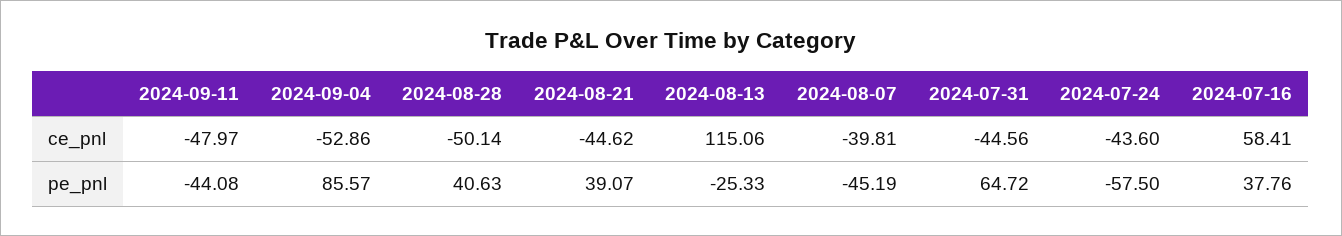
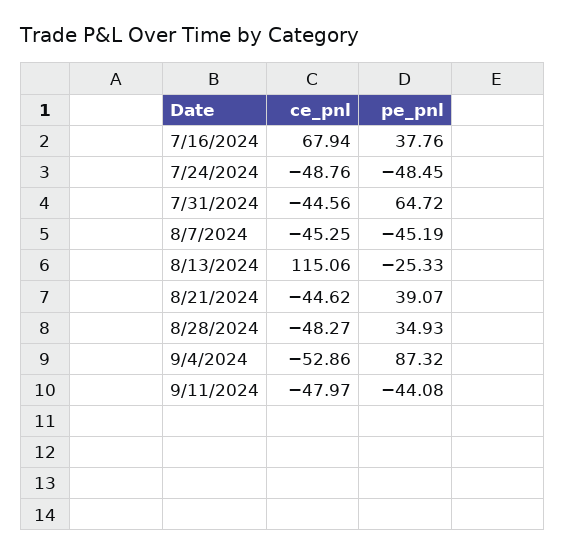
  {
    "2024-09-11": {
      "ce_pnl": -47.97,
      "pe_pnl": -44.08
    },
    "2024-09-04": {
      "ce_pnl": -52.86,
-     "pe_pnl": 85.57
+     "pe_pnl": 87.32
    },
    "2024-08-28": {
-     "ce_pnl": -50.14,
+     "ce_pnl": -48.27,
-     "pe_pnl": 40.63
+     "pe_pnl": 34.93
    },
    "2024-08-21": {
      "ce_pnl": -44.62,
      "pe_pnl": 39.07
    },
    "2024-08-13": {
      "ce_pnl": 115.06,
      "pe_pnl": -25.33
    },
    "2024-08-07": {
-     "ce_pnl": -39.81,
+     "ce_pnl": -45.25,
      "pe_pnl": -45.19
    },
    "2024-07-31": {
      "ce_pnl": -44.56,
      "pe_pnl": 64.72
    },
    "2024-07-24": {
-     "ce_pnl": -43.6,
+     "ce_pnl": -48.76,
-     "pe_pnl": -57.5
+     "pe_pnl": -48.45
    },
    "2024-07-16": {
-     "ce_pnl": 58.41,
+     "ce_pnl": 67.94,
      "pe_pnl": 37.76
    }
  }

